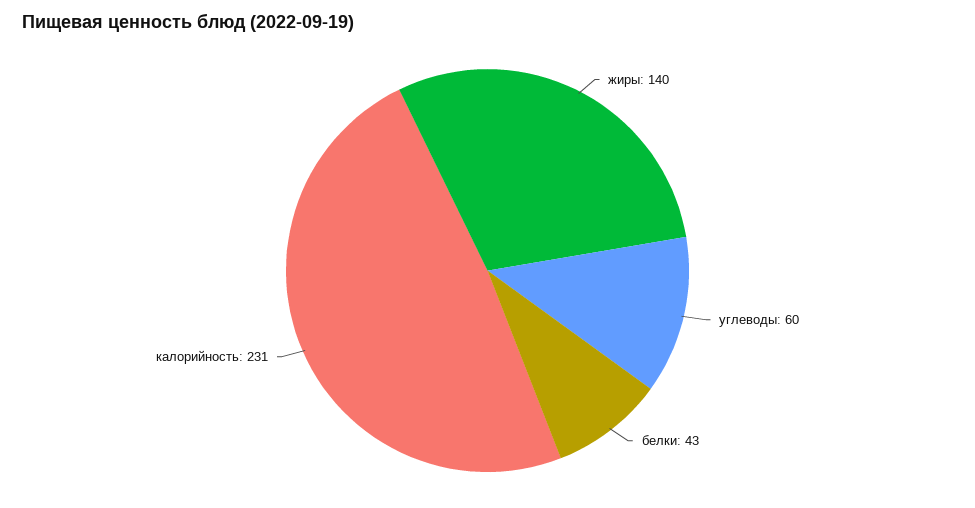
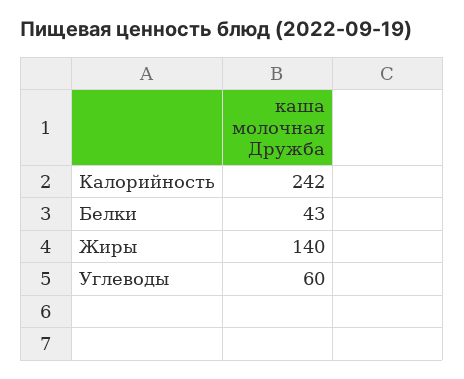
  {
    "жиры": 140,
    "углеводы": 60,
    "белки": 43,
-   "калорийность": 231
+   "калорийность": 242
  }

